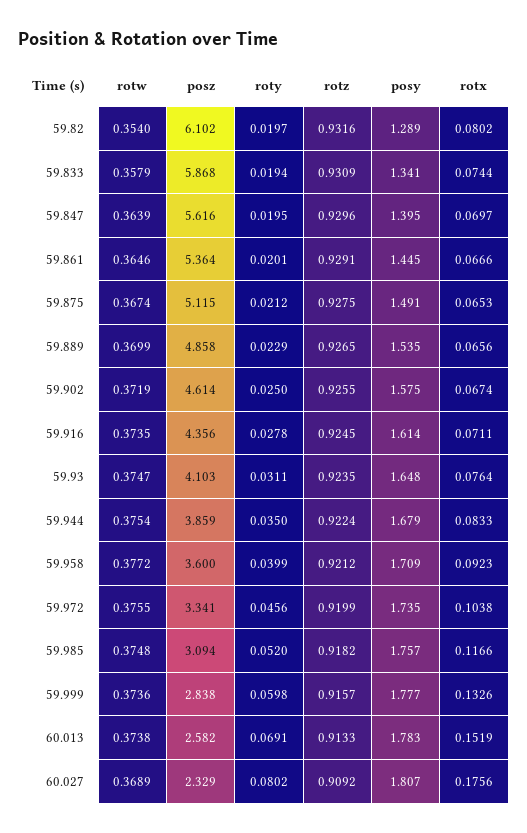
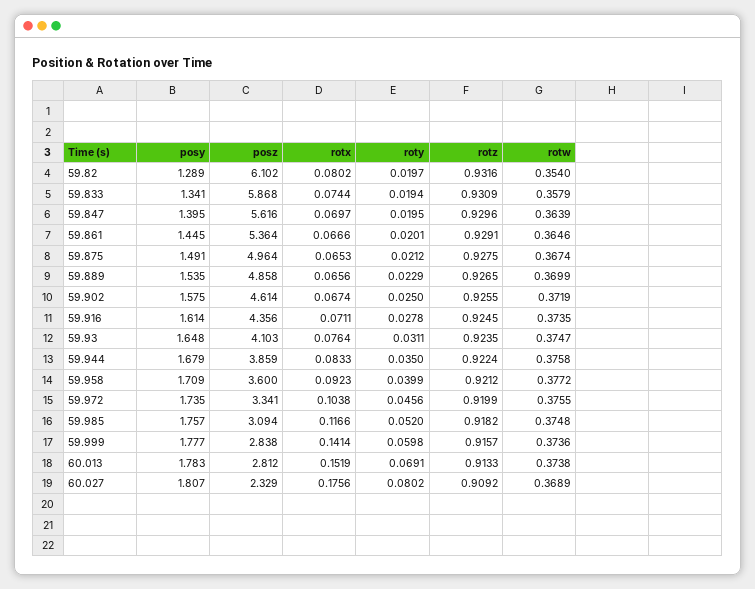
  {
    "rotw": {
      "59.82": 0.354,
      "59.833": 0.3579,
      "59.847": 0.3639,
      "59.861": 0.3646,
      "59.875": 0.3674,
      "59.889": 0.3699,
      "59.902": 0.3719,
      "59.916": 0.3735,
      "59.93": 0.3747,
-     "59.944": 0.3754,
+     "59.944": 0.3758,
      "59.958": 0.3772,
      "59.972": 0.3755,
      "59.985": 0.3748,
      "59.999": 0.3736,
      "60.013": 0.3738,
      "60.027": 0.3689
    },
    "posz": {
      "59.82": 6.102,
      "59.833": 5.868,
      "59.847": 5.616,
      "59.861": 5.364,
-     "59.875": 5.115,
+     "59.875": 4.964,
      "59.889": 4.858,
      "59.902": 4.614,
      "59.916": 4.356,
      "59.93": 4.103,
      "59.944": 3.859,
      "59.958": 3.6,
      "59.972": 3.341,
      "59.985": 3.094,
      "59.999": 2.838,
-     "60.013": 2.582,
+     "60.013": 2.812,
      "60.027": 2.329
    },
    "roty": {
      "59.82": 0.0197,
      "59.833": 0.0194,
      "59.847": 0.0195,
      "59.861": 0.0201,
      "59.875": 0.0212,
      "59.889": 0.0229,
      "59.902": 0.025,
      "59.916": 0.0278,
      "59.93": 0.0311,
      "59.944": 0.035,
      "59.958": 0.0399,
      "59.972": 0.0456,
      "59.985": 0.052,
      "59.999": 0.0598,
      "60.013": 0.0691,
      "60.027": 0.0802
    },
    "rotz": {
      "59.82": 0.9316,
      "59.833": 0.9309,
      "59.847": 0.9296,
      "59.861": 0.9291,
      "59.875": 0.9275,
      "59.889": 0.9265,
      "59.902": 0.9255,
      "59.916": 0.9245,
      "59.93": 0.9235,
      "59.944": 0.9224,
      "59.958": 0.9212,
      "59.972": 0.9199,
      "59.985": 0.9182,
      "59.999": 0.9157,
      "60.013": 0.9133,
      "60.027": 0.9092
    },
    "posy": {
      "59.82": 1.289,
      "59.833": 1.341,
      "59.847": 1.395,
      "59.861": 1.445,
      "59.875": 1.491,
      "59.889": 1.535,
      "59.902": 1.575,
      "59.916": 1.614,
      "59.93": 1.648,
      "59.944": 1.679,
      "59.958": 1.709,
      "59.972": 1.735,
      "59.985": 1.757,
      "59.999": 1.777,
      "60.013": 1.783,
      "60.027": 1.807
    },
    "rotx": {
      "59.82": 0.0802,
      "59.833": 0.0744,
      "59.847": 0.0697,
      "59.861": 0.0666,
      "59.875": 0.0653,
      "59.889": 0.0656,
      "59.902": 0.0674,
      "59.916": 0.0711,
      "59.93": 0.0764,
      "59.944": 0.0833,
      "59.958": 0.0923,
      "59.972": 0.1038,
      "59.985": 0.1166,
-     "59.999": 0.1326,
+     "59.999": 0.1414,
      "60.013": 0.1519,
      "60.027": 0.1756
    }
  }

